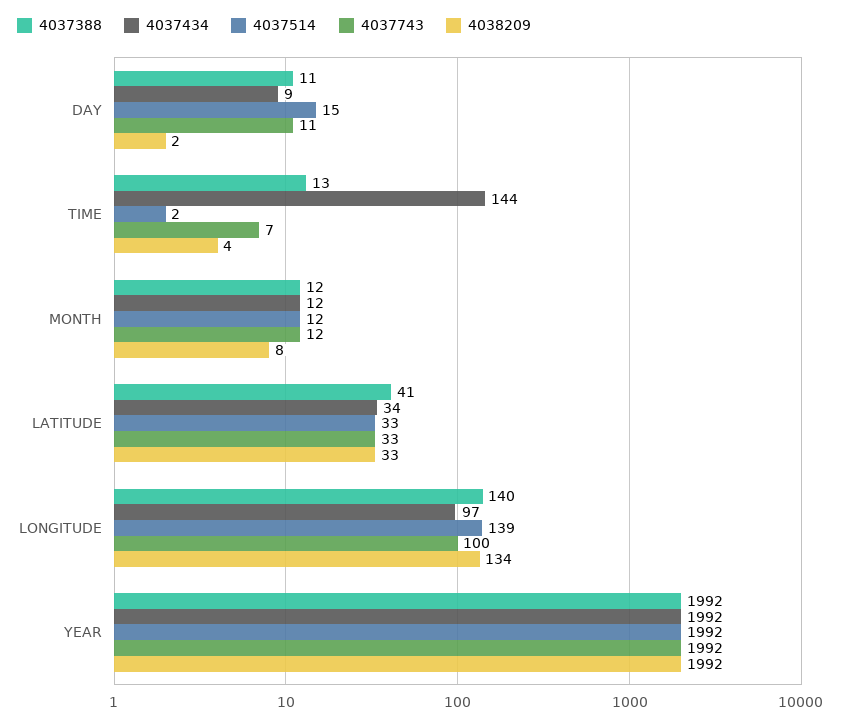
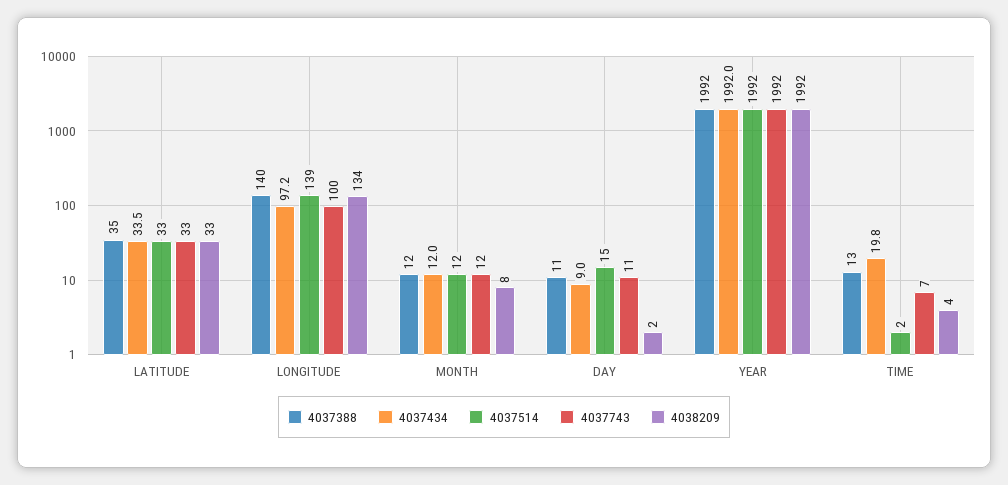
  {
    "4037388": {
      "DAY": 11,
      "TIME": 13,
      "MONTH": 12,
-     "LATITUDE": 41,
+     "LATITUDE": 35,
      "LONGITUDE": 140,
      "YEAR": 1992
    },
    "4037434": {
      "DAY": 9,
-     "TIME": 144,
+     "TIME": 19.8,
      "MONTH": 12,
      "LATITUDE": 33.5,
      "LONGITUDE": 97.2,
      "YEAR": 1992
    },
    "4037514": {
      "DAY": 15,
      "TIME": 2,
      "MONTH": 12,
      "LATITUDE": 33,
      "LONGITUDE": 139,
      "YEAR": 1992
    },
    "4037743": {
      "DAY": 11,
      "TIME": 7,
      "MONTH": 12,
      "LATITUDE": 33,
      "LONGITUDE": 100,
      "YEAR": 1992
    },
    "4038209": {
      "DAY": 2,
      "TIME": 4,
      "MONTH": 8,
      "LATITUDE": 33,
      "LONGITUDE": 134,
      "YEAR": 1992
    }
  }

